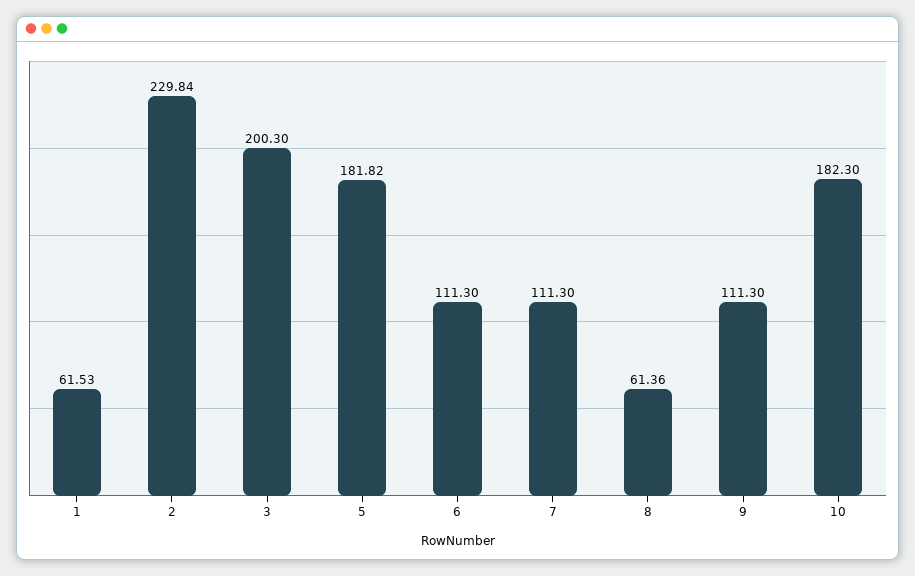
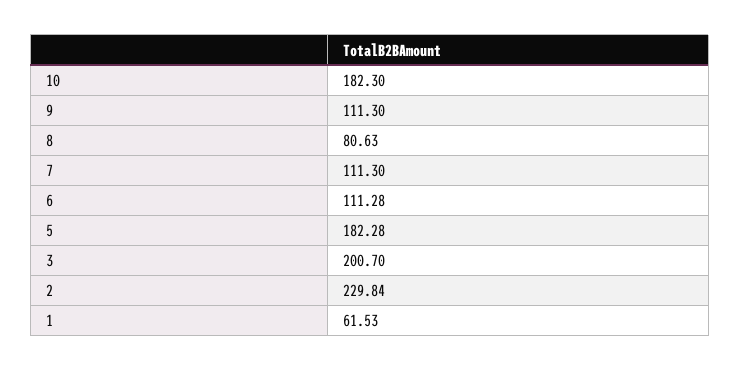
  {
    "1": 61.53,
    "2": 229.84,
-   "3": 200.3,
+   "3": 200.7,
-   "5": 181.82,
+   "5": 182.28,
-   "6": 111.3,
+   "6": 111.28,
    "7": 111.3,
-   "8": 61.36,
+   "8": 80.63,
    "9": 111.3,
    "10": 182.3
  }

